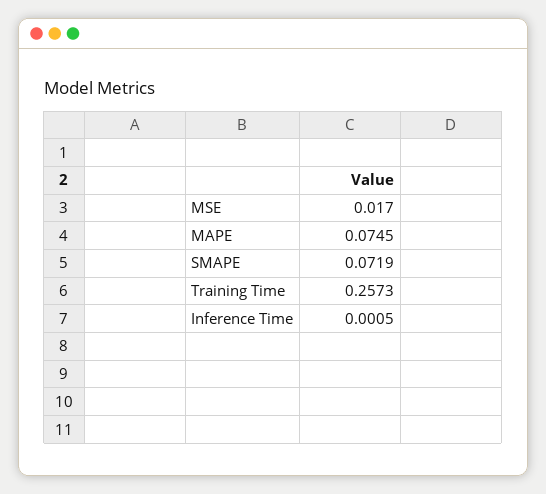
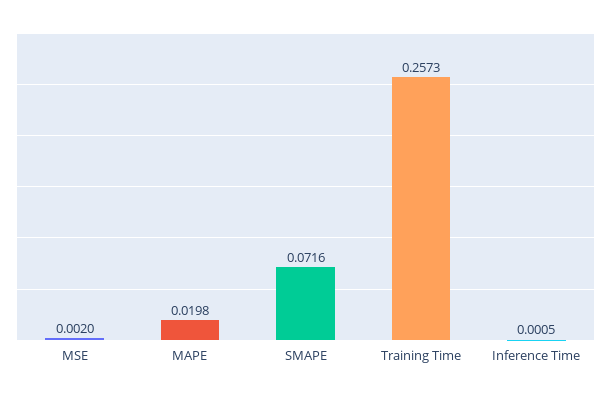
  {
-   "MSE": 0.017,
+   "MSE": 0.002,
-   "MAPE": 0.0745,
+   "MAPE": 0.0198,
-   "SMAPE": 0.0719,
+   "SMAPE": 0.0716,
    "Training Time": 0.2573,
    "Inference Time": 0.0005
  }

